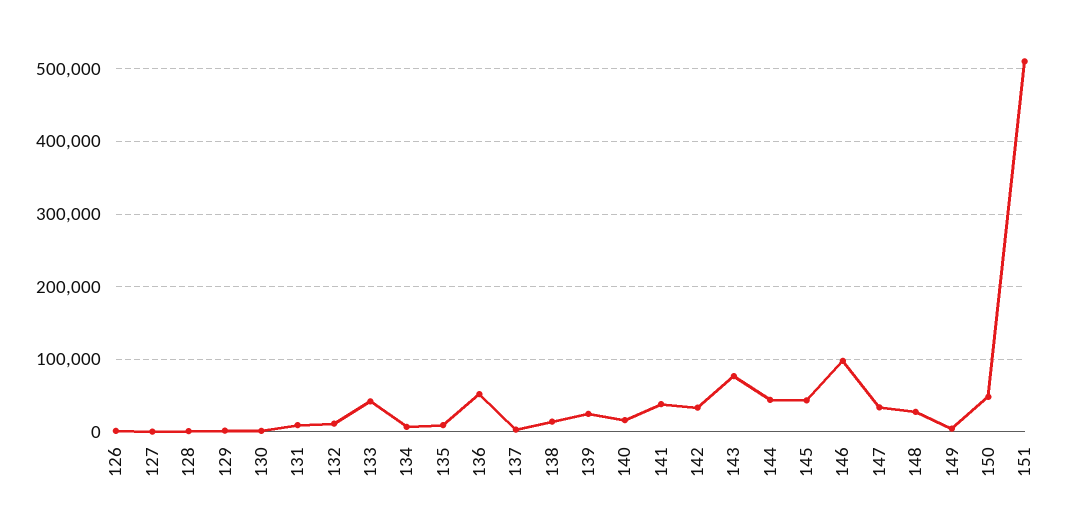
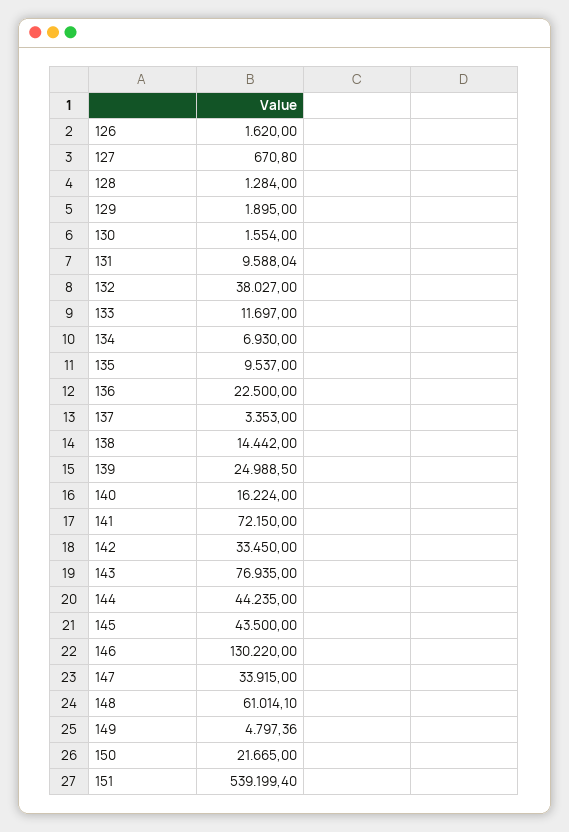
  {
    "126": 1620,
    "127": 670.8,
    "128": 1284,
    "129": 1895,
    "130": 1554,
    "131": 9588.04,
-   "132": 10000,
+   "132": 38027,
-   "133": 40000,
+   "133": 11697,
    "134": 6930,
    "135": 9537,
-   "136": 50000,
+   "136": 22500,
    "137": 3353,
    "138": 14442,
    "139": 24988.5,
    "140": 16224,
-   "141": 40000,
+   "141": 72150,
    "142": 33450,
    "143": 76935,
    "144": 44235,
    "145": 43500,
-   "146": 100000,
+   "146": 130220,
    "147": 33915,
-   "148": 30000,
+   "148": 61014.1,
    "149": 4797.36,
-   "150": 50000,
+   "150": 21665,
-   "151": 510000
+   "151": 539199.4
  }

